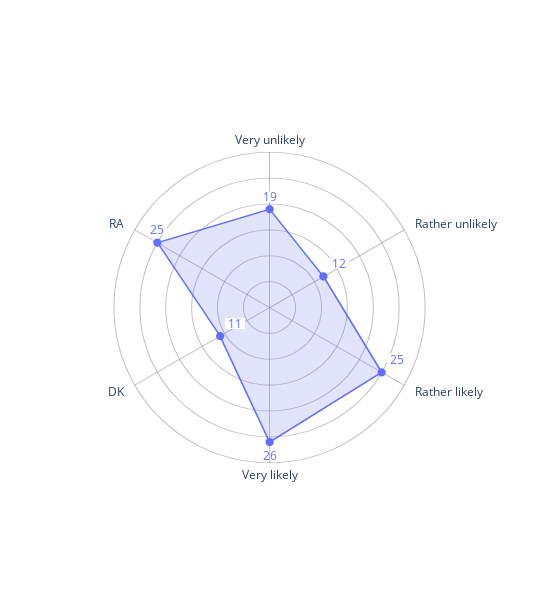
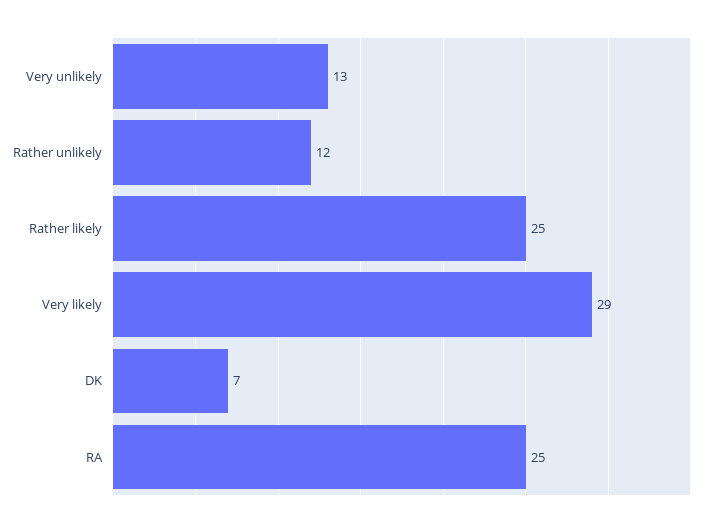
  {
-   "Very unlikely": 19,
+   "Very unlikely": 13,
    "Rather unlikely": 12,
    "Rather likely": 25,
-   "Very likely": 26,
+   "Very likely": 29,
-   "DK": 11,
+   "DK": 7,
    "RA": 25
  }

